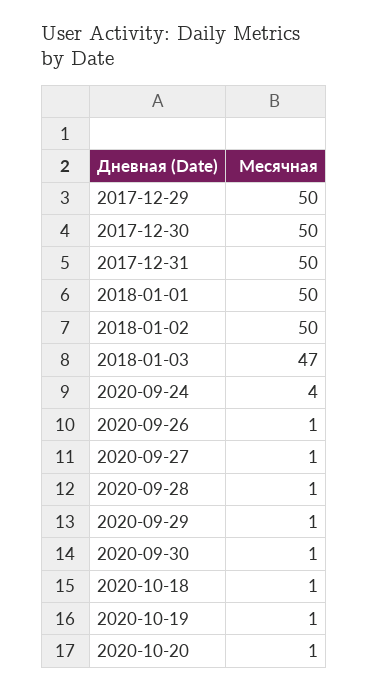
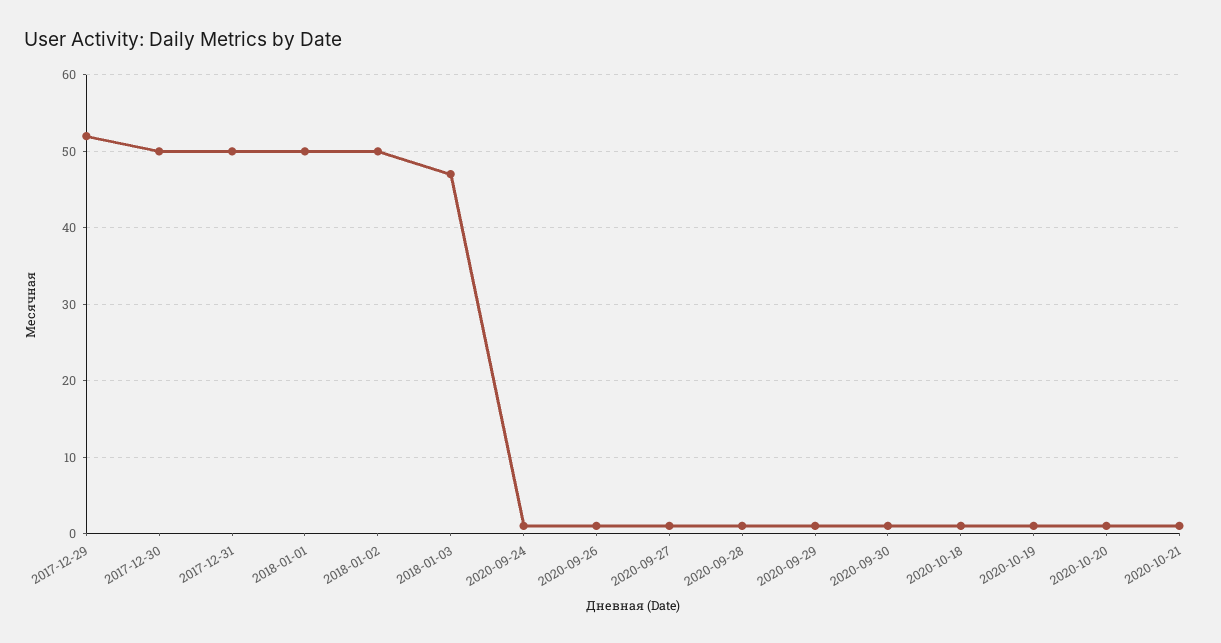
  {
-   "2017-12-29": 50,
+   "2017-12-29": 52,
    "2017-12-30": 50,
    "2017-12-31": 50,
    "2018-01-01": 50,
    "2018-01-02": 50,
    "2018-01-03": 47,
-   "2020-09-24": 4,
+   "2020-09-24": 1,
    "2020-09-26": 1,
    "2020-09-27": 1,
    "2020-09-28": 1,
    "2020-09-29": 1,
    "2020-09-30": 1,
    "2020-10-18": 1,
    "2020-10-19": 1,
-   "2020-10-20": 1
+   "2020-10-20": 1,
+   "2020-10-21": 1
  }

